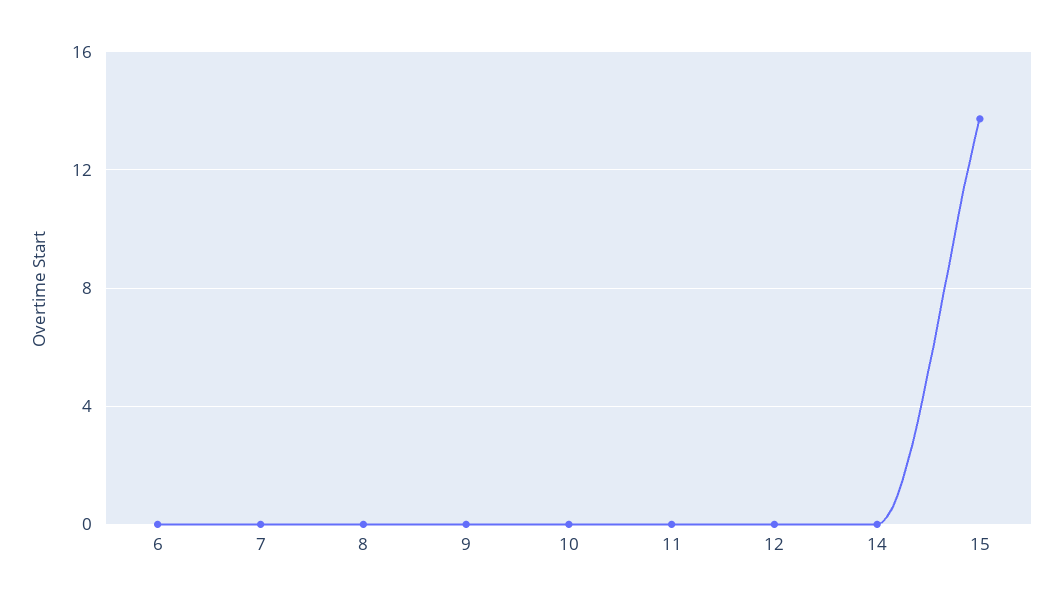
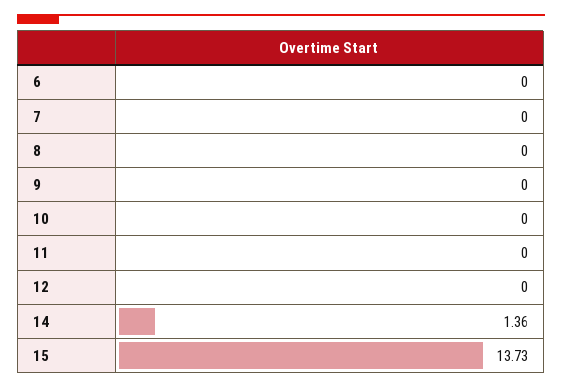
  {
    "6": 0,
    "7": 0,
    "8": 0,
    "9": 0,
    "10": 0,
    "11": 0,
    "12": 0,
-   "14": 0,
+   "14": 1.36,
    "15": 13.73
  }

